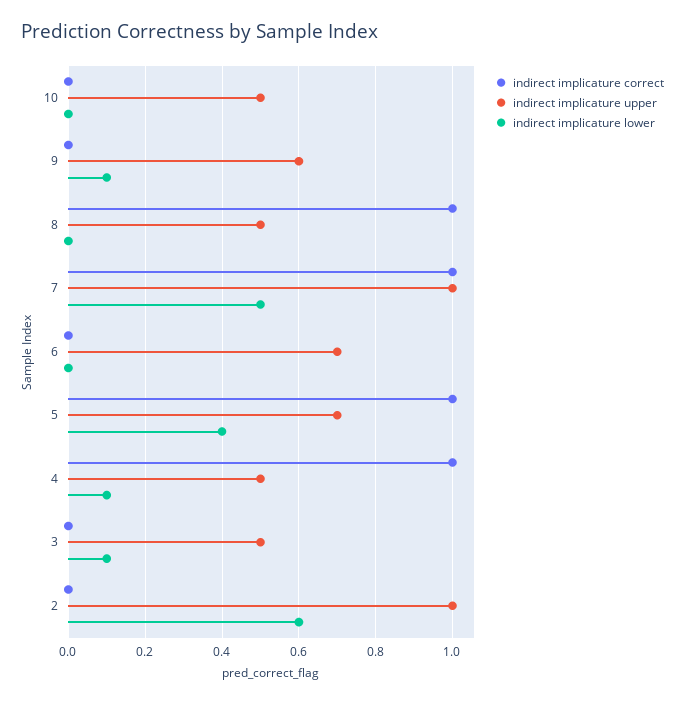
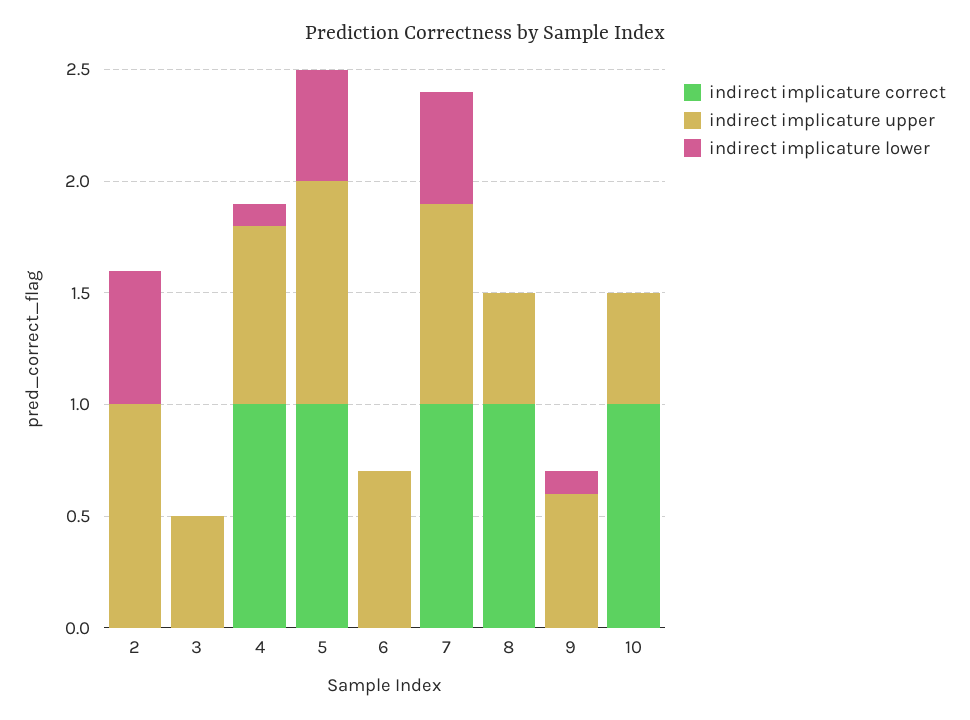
  {
    "indirect implicature correct": {
-     "10": 0,
+     "10": 1,
      "9": 0,
      "8": 1,
      "7": 1,
      "6": 0,
      "5": 1,
      "4": 1,
      "3": 0,
      "2": 0
    },
    "indirect implicature upper": {
      "10": 0.5,
      "9": 0.6,
      "8": 0.5,
-     "7": 1,
+     "7": 0.9,
      "6": 0.7,
-     "5": 0.7,
+     "5": 1,
-     "4": 0.5,
+     "4": 0.8,
      "3": 0.5,
      "2": 1
    },
    "indirect implicature lower": {
      "10": 0,
      "9": 0.1,
      "8": 0,
      "7": 0.5,
      "6": 0,
-     "5": 0.4,
+     "5": 0.5,
      "4": 0.1,
-     "3": 0.1,
+     "3": 0,
      "2": 0.6
    }
  }

